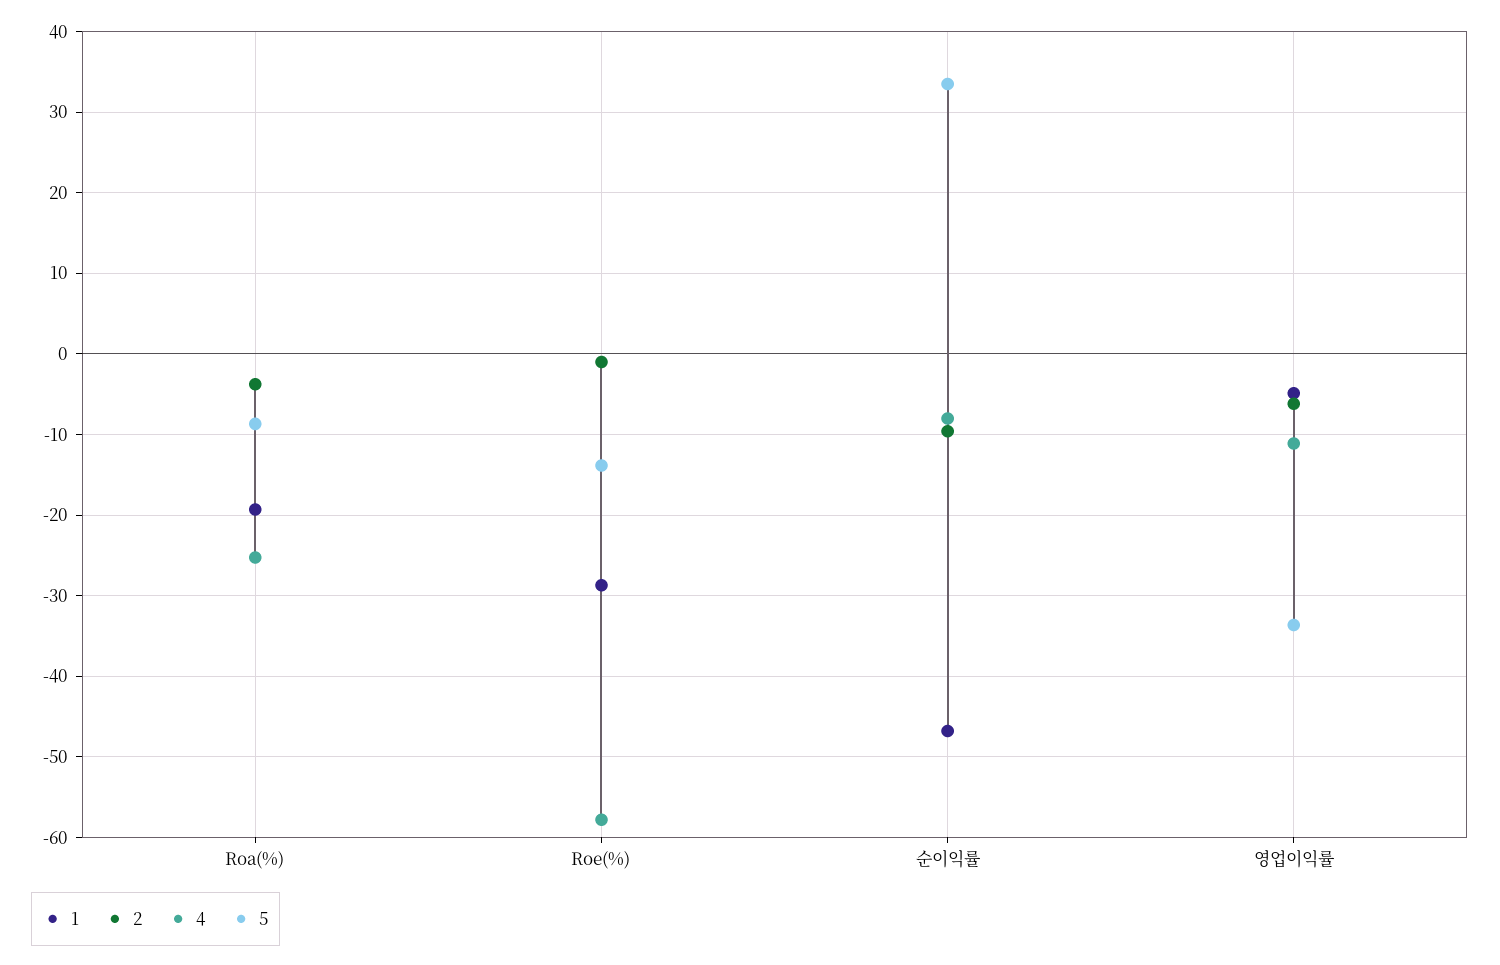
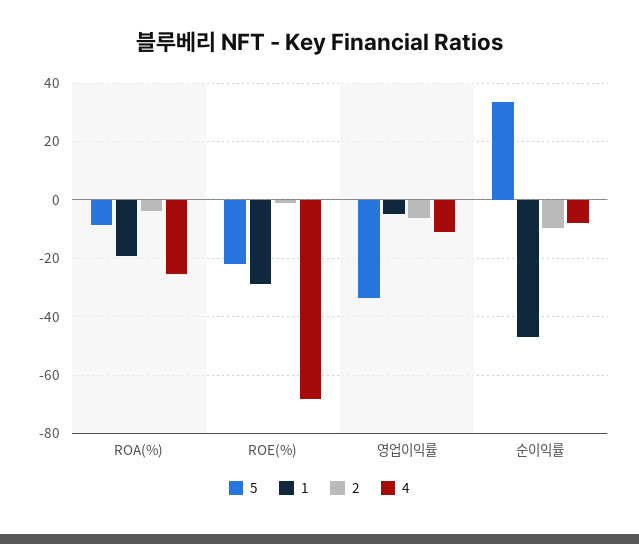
  {
    "1": {
      "Roa(%)": -19,
      "Roe(%)": -29,
      "순이익률": -47,
      "영업이익률": -5
    },
    "2": {
      "Roa(%)": -4,
      "Roe(%)": -1,
      "순이익률": -10,
      "영업이익률": -6
    },
    "4": {
      "Roa(%)": -25,
-     "Roe(%)": -58,
+     "Roe(%)": -67.5,
      "순이익률": -8,
      "영업이익률": -11
    },
    "5": {
      "Roa(%)": -9,
-     "Roe(%)": -14,
+     "Roe(%)": -22.5,
      "순이익률": 33,
      "영업이익률": -34
    }
  }

